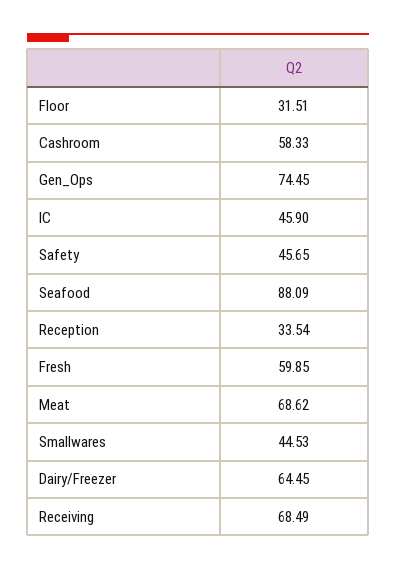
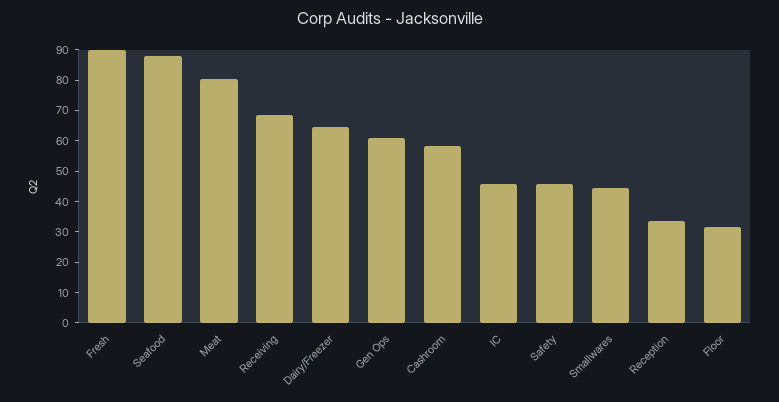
  {
    "Floor": 31.51,
    "Cashroom": 58.33,
-   "Gen_Ops": 74.45,
+   "Gen_Ops": 60,
    "IC": 45.9,
    "Safety": 45.65,
    "Seafood": 88.09,
    "Reception": 33.54,
-   "Fresh": 59.85,
+   "Fresh": 90,
-   "Meat": 68.62,
+   "Meat": 80,
    "Smallwares": 44.53,
    "Dairy/Freezer": 64.45,
    "Receiving": 68.49
  }

